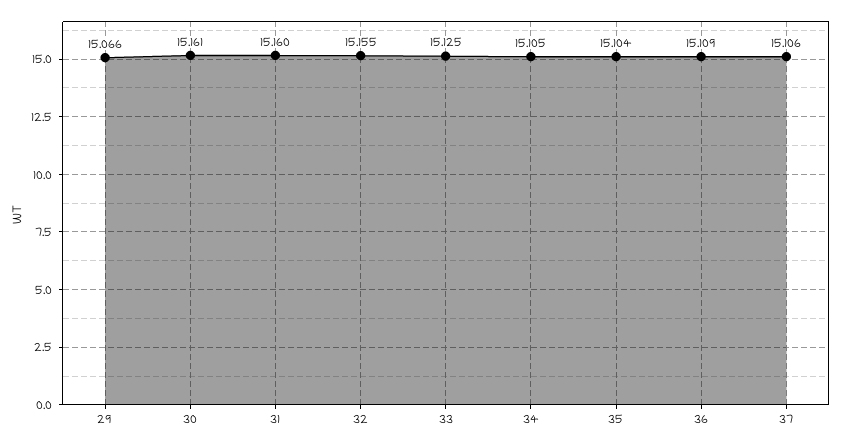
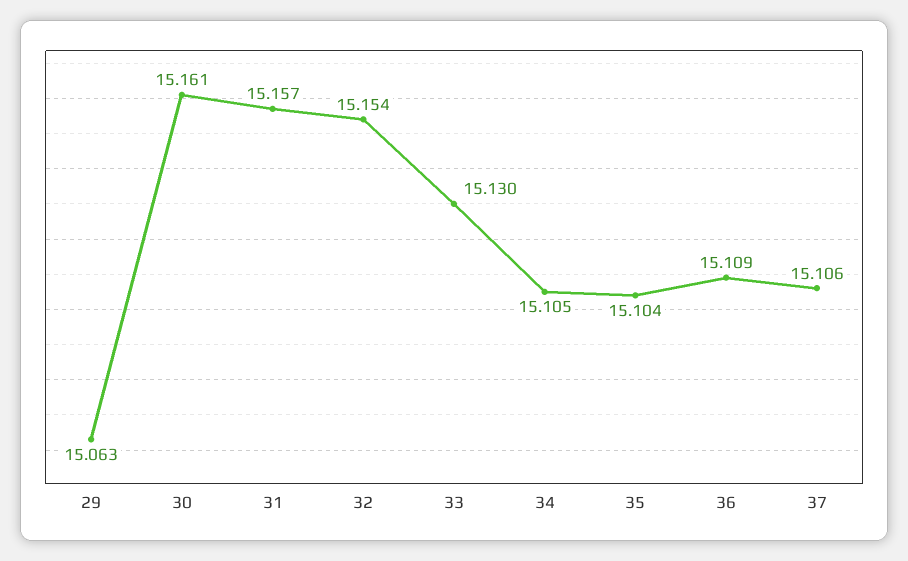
  {
-   "29": 15.066,
+   "29": 15.063,
    "30": 15.161,
-   "31": 15.16,
+   "31": 15.157,
-   "32": 15.155,
+   "32": 15.154,
-   "33": 15.125,
+   "33": 15.13,
    "34": 15.105,
    "35": 15.104,
    "36": 15.109,
    "37": 15.106
  }

